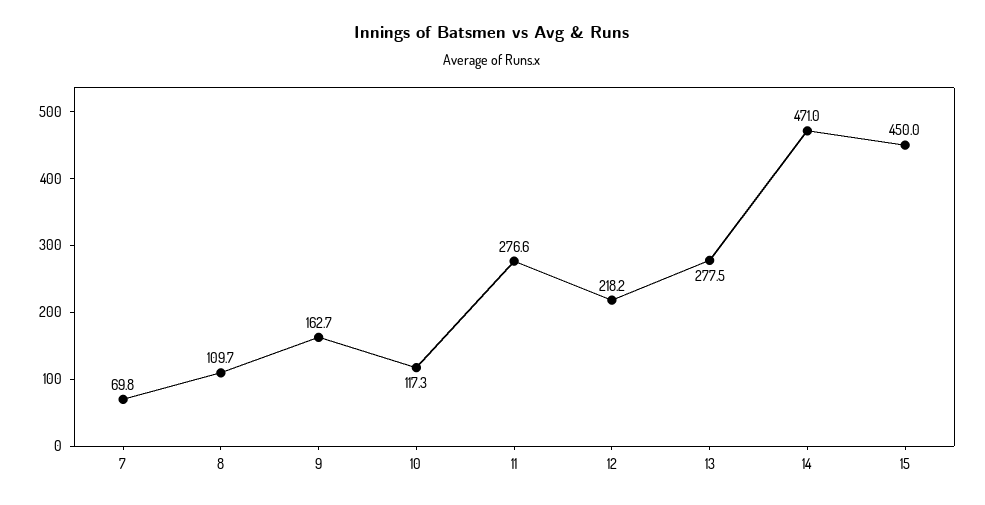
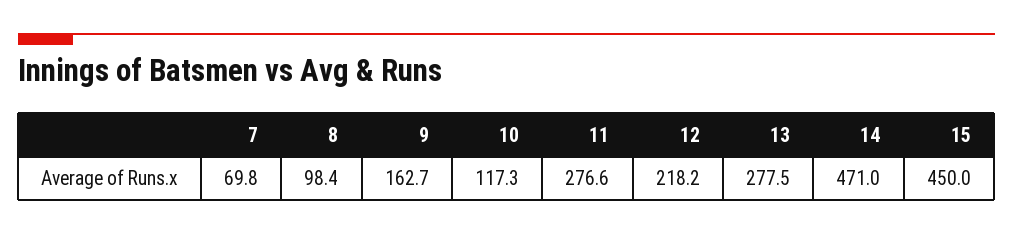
  {
    "7": 69.8,
-   "8": 109.7,
+   "8": 98.4,
    "9": 162.7,
    "10": 117.3,
    "11": 276.6,
    "12": 218.2,
    "13": 277.5,
    "14": 471,
    "15": 450
  }

